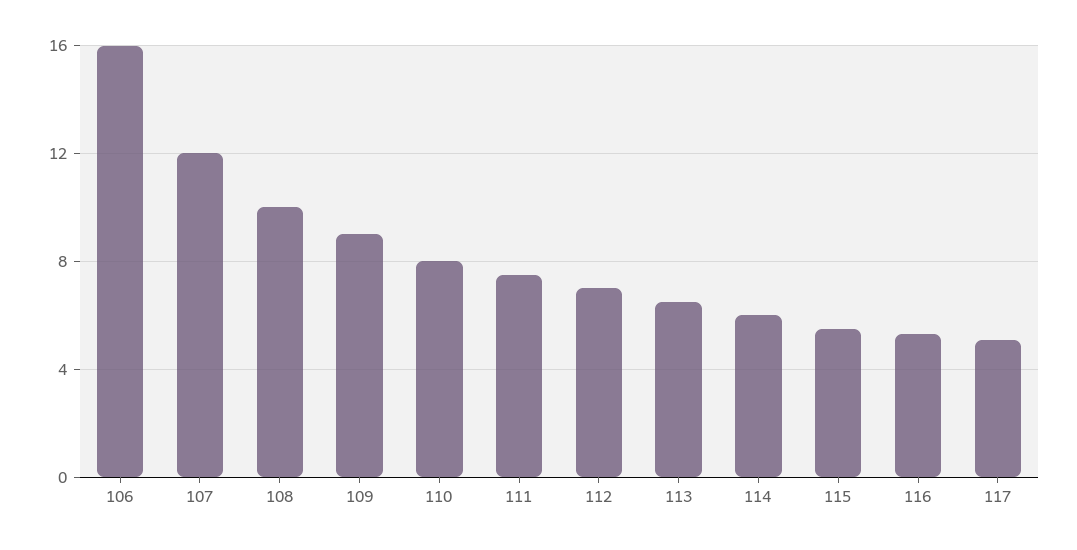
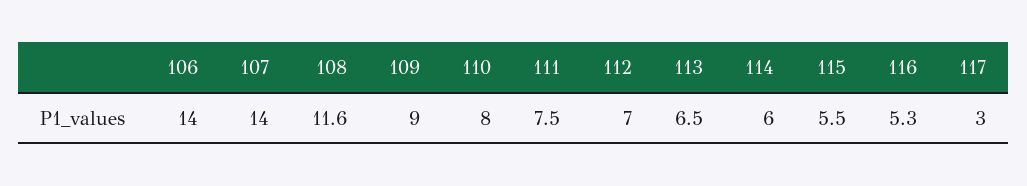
  {
-   "106": 16,
+   "106": 14,
-   "107": 12,
+   "107": 14,
-   "108": 10,
+   "108": 11.6,
    "109": 9,
    "110": 8,
    "111": 7.5,
    "112": 7,
    "113": 6.5,
    "114": 6,
    "115": 5.5,
    "116": 5.3,
-   "117": 5
+   "117": 3
  }

